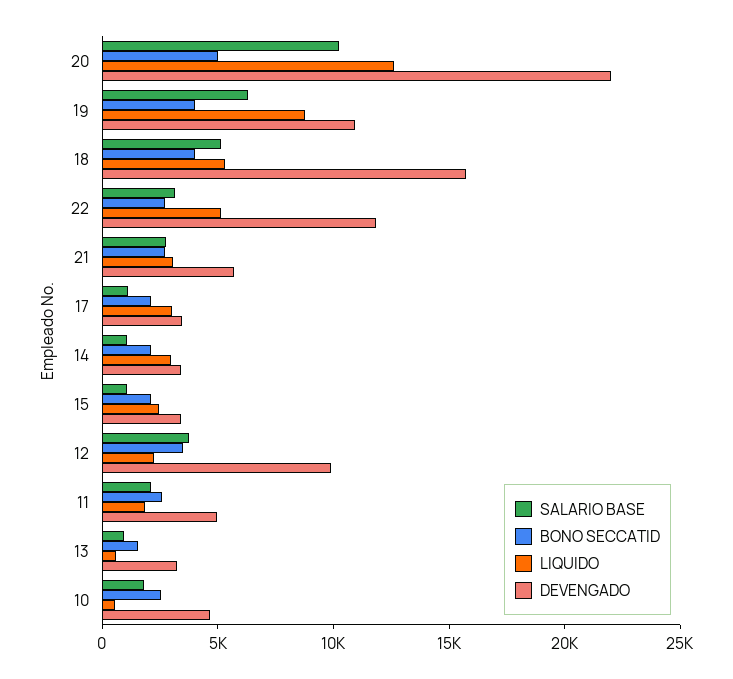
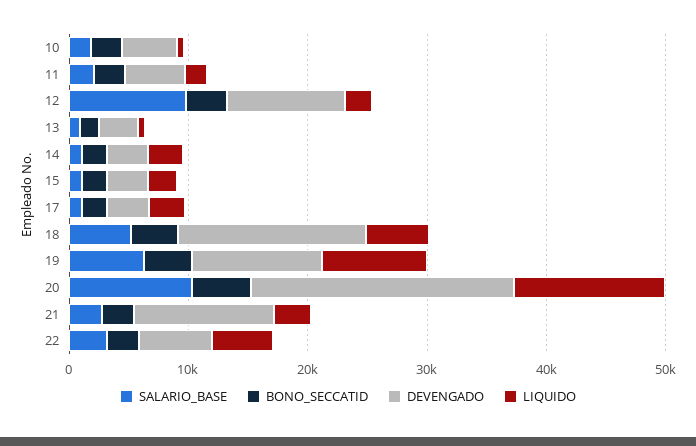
  {
    "SALARIO BASE": {
      "20": 10000,
      "19": 6000,
      "18": 5000,
      "22": 3000,
      "21": 3000,
      "17": 1000,
      "14": 1000,
      "15": 1000,
-     "12": 4000,
+     "12": 10000,
      "11": 2000,
      "13": 1000,
      "10": 2000
    },
    "BONO SECCATID": {
      "20": 5000,
      "19": 4000,
      "18": 4000,
      "22": 3000,
      "21": 3000,
      "17": 2000,
      "14": 2000,
      "15": 2000,
      "12": 4000,
      "11": 3000,
      "13": 2000,
      "10": 3000
    },
    "LIQUIDO": {
      "20": 13000,
      "19": 9000,
      "18": 5000,
      "22": 5000,
      "21": 3000,
      "17": 3000,
      "14": 3000,
      "15": 2000,
      "12": 2000,
      "11": 2000,
      "13": 1000,
      "10": 1000
    },
    "DEVENGADO": {
      "20": 22000,
      "19": 11000,
      "18": 16000,
-     "22": 12000,
+     "22": 6000,
-     "21": 6000,
+     "21": 12000,
      "17": 3000,
      "14": 3000,
      "15": 3000,
      "12": 10000,
      "11": 5000,
      "13": 3000,
      "10": 5000
    }
  }

